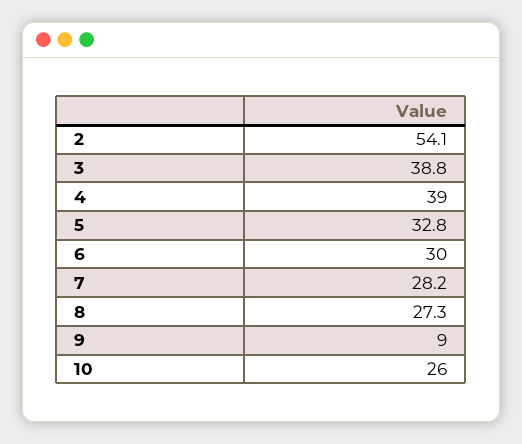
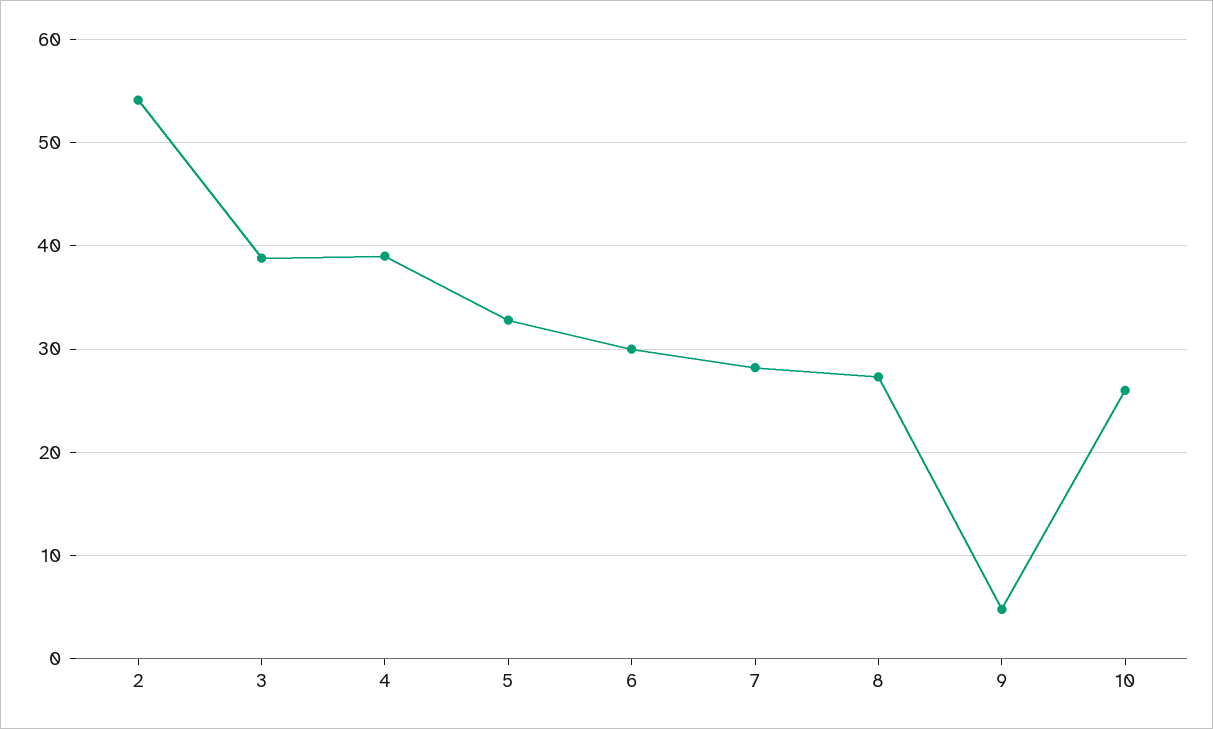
  {
    "2": 54.1,
    "3": 38.8,
    "4": 39,
    "5": 32.8,
    "6": 30,
    "7": 28.2,
    "8": 27.3,
-   "9": 9,
+   "9": 5,
    "10": 26
  }

